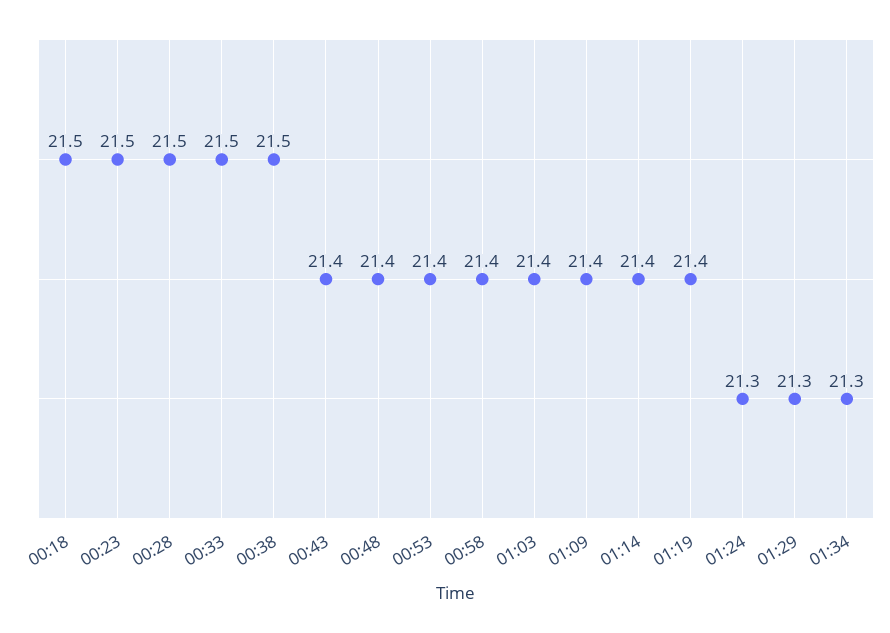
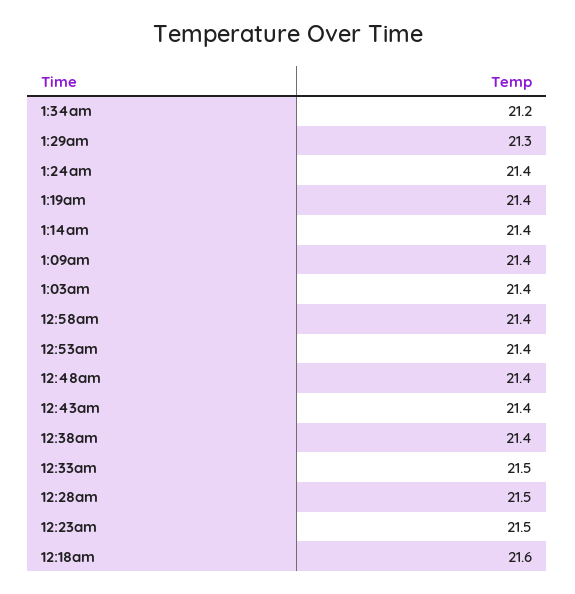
  {
-   "00:18": 21.5,
+   "00:18": 21.6,
    "00:23": 21.5,
    "00:28": 21.5,
    "00:33": 21.5,
-   "00:38": 21.5,
+   "00:38": 21.4,
    "00:43": 21.4,
    "00:48": 21.4,
    "00:53": 21.4,
    "00:58": 21.4,
    "01:03": 21.4,
    "01:09": 21.4,
    "01:14": 21.4,
    "01:19": 21.4,
-   "01:24": 21.3,
+   "01:24": 21.4,
    "01:29": 21.3,
-   "01:34": 21.3
+   "01:34": 21.2
  }

